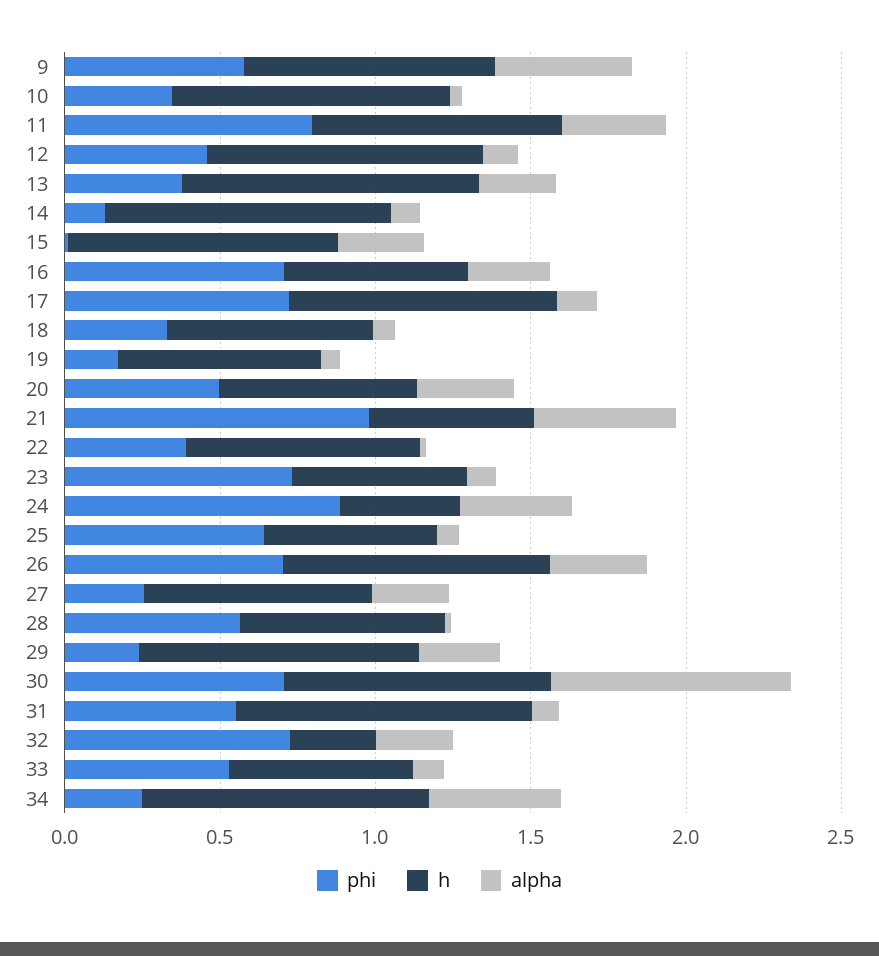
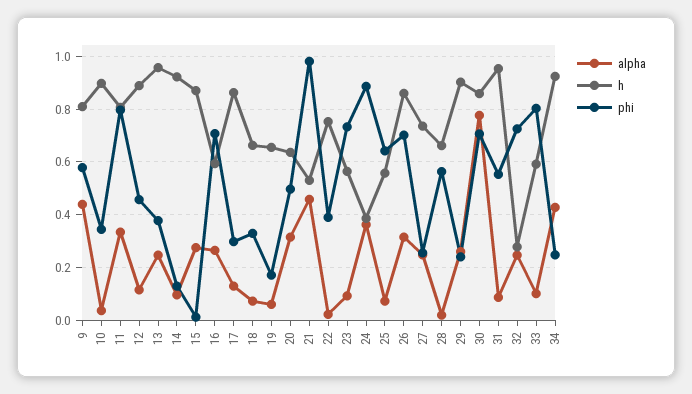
  {
    "phi": {
      "9": 0.575,
      "10": 0.35,
      "11": 0.8,
      "12": 0.45,
      "13": 0.375,
      "14": 0.125,
      "15": 0,
      "16": 0.7,
-     "17": 0.7,
+     "17": 0.3,
      "18": 0.325,
      "19": 0.175,
      "20": 0.5,
      "21": 0.975,
      "22": 0.4,
      "23": 0.725,
      "24": 0.875,
      "25": 0.65,
      "26": 0.7,
      "27": 0.25,
      "28": 0.55,
      "29": 0.25,
      "30": 0.7,
      "31": 0.55,
      "32": 0.725,
-     "33": 0.5,
+     "33": 0.8,
      "34": 0.25
    },
    "h": {
      "9": 0.8,
      "10": 0.9,
      "11": 0.8,
      "12": 0.9,
      "13": 0.95,
      "14": 0.925,
      "15": 0.875,
      "16": 0.6,
      "17": 0.85,
      "18": 0.675,
      "19": 0.65,
      "20": 0.625,
      "21": 0.525,
      "22": 0.75,
      "23": 0.575,
      "24": 0.375,
      "25": 0.55,
      "26": 0.85,
      "27": 0.725,
      "28": 0.65,
      "29": 0.9,
      "30": 0.85,
      "31": 0.95,
      "32": 0.275,
      "33": 0.6,
      "34": 0.925
    },
    "alpha": {
      "9": 0.45,
      "10": 0.025,
      "11": 0.325,
      "12": 0.125,
      "13": 0.25,
      "14": 0.1,
      "15": 0.275,
      "16": 0.275,
      "17": 0.125,
      "18": 0.075,
      "19": 0.05,
      "20": 0.325,
      "21": 0.45,
      "22": 0.025,
      "23": 0.1,
      "24": 0.35,
      "25": 0.075,
      "26": 0.325,
      "27": 0.25,
      "28": 0.025,
      "29": 0.25,
      "30": 0.775,
      "31": 0.075,
      "32": 0.25,
      "33": 0.1,
      "34": 0.425
    }
  }

